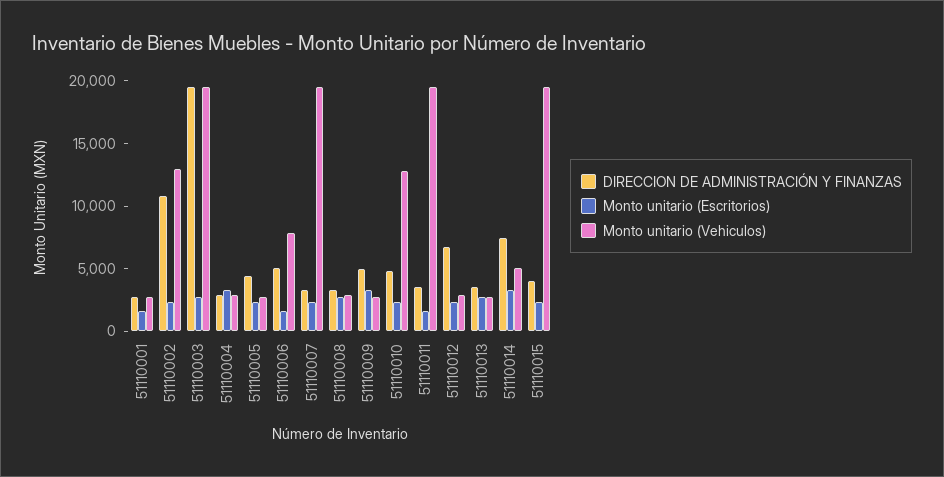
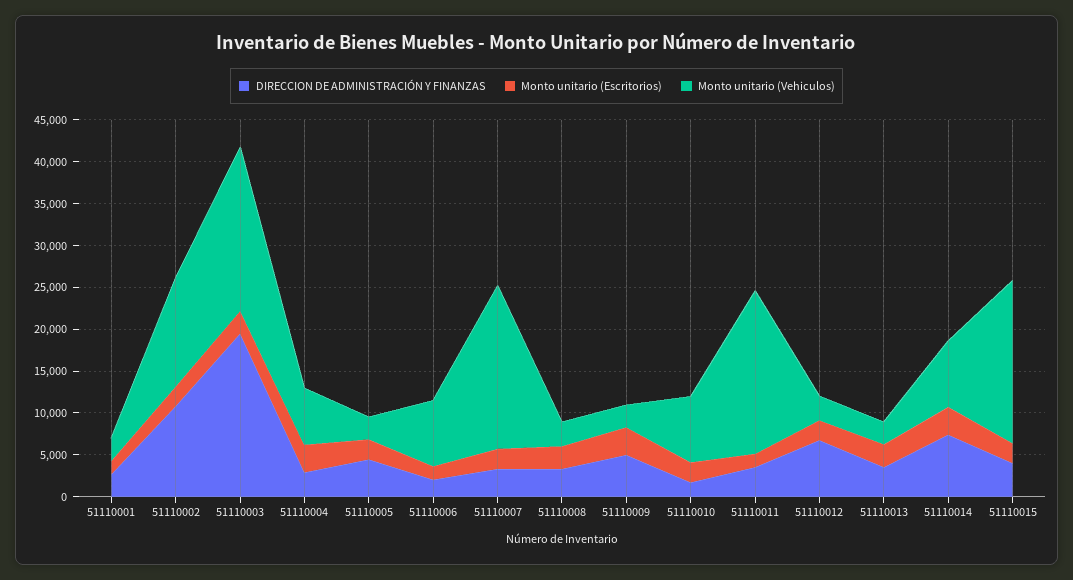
  {
    "DIRECCION DE ADMINISTRACIÓN Y FINANZAS": {
      "51110001": 3000,
      "51110002": 11000,
      "51110003": 19000,
      "51110004": 3000,
      "51110005": 4000,
-     "51110006": 5000,
+     "51110006": 2000,
      "51110007": 3000,
      "51110008": 3000,
      "51110009": 5000,
-     "51110010": 5000,
+     "51110010": 2000,
      "51110011": 4000,
      "51110012": 7000,
      "51110013": 4000,
      "51110014": 7000,
      "51110015": 4000
    },
    "Monto unitario (Escritorios)": {
      "51110001": 2000,
      "51110002": 2000,
      "51110003": 3000,
      "51110004": 3000,
      "51110005": 2000,
      "51110006": 2000,
      "51110007": 2000,
      "51110008": 3000,
      "51110009": 3000,
      "51110010": 2000,
      "51110011": 2000,
      "51110012": 2000,
      "51110013": 3000,
      "51110014": 3000,
      "51110015": 2000
    },
    "Monto unitario (Vehiculos)": {
      "51110001": 3000,
      "51110002": 13000,
      "51110003": 19000,
-     "51110004": 3000,
+     "51110004": 7000,
      "51110005": 3000,
      "51110006": 8000,
      "51110007": 19000,
      "51110008": 3000,
      "51110009": 3000,
-     "51110010": 13000,
+     "51110010": 8000,
      "51110011": 19000,
      "51110012": 3000,
      "51110013": 3000,
-     "51110014": 5000,
+     "51110014": 8000,
      "51110015": 19000
    }
  }

